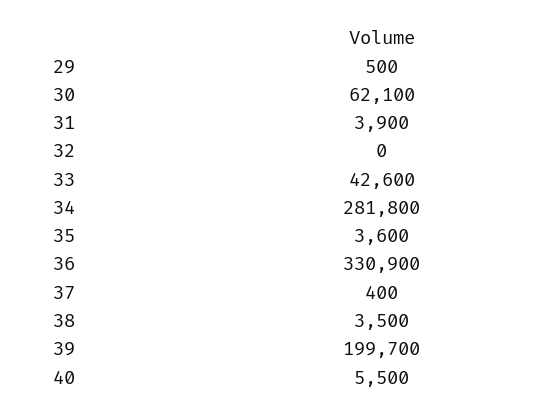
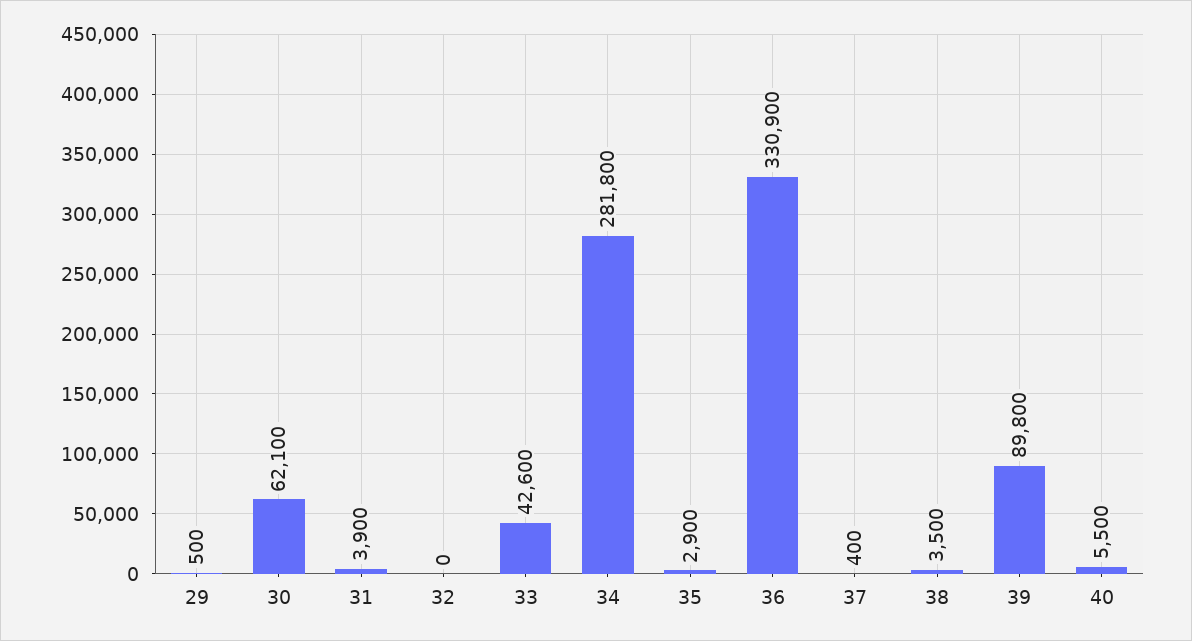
  {
    "29": 500,
    "30": 62100,
    "31": 3900,
    "32": 0,
    "33": 42600,
    "34": 281800,
-   "35": 3600,
+   "35": 2900,
    "36": 330900,
    "37": 400,
    "38": 3500,
-   "39": 199700,
+   "39": 89800,
    "40": 5500
  }

